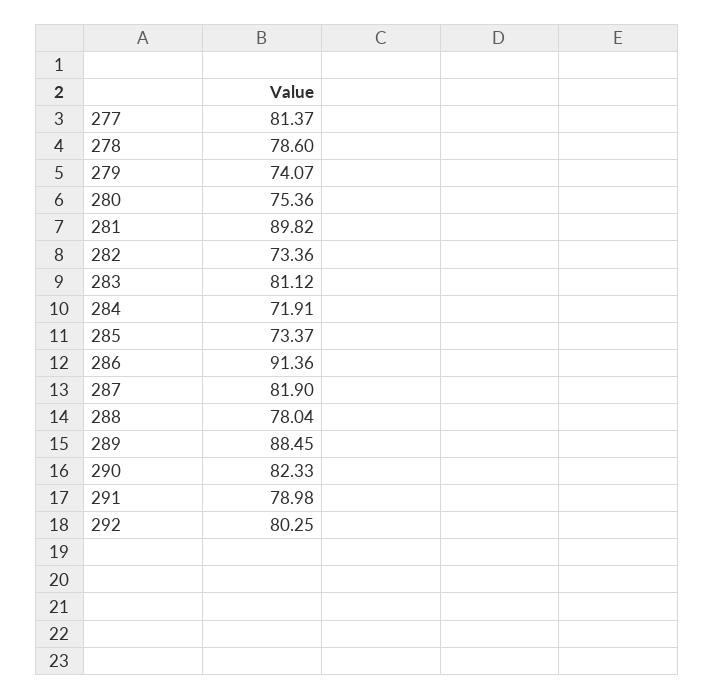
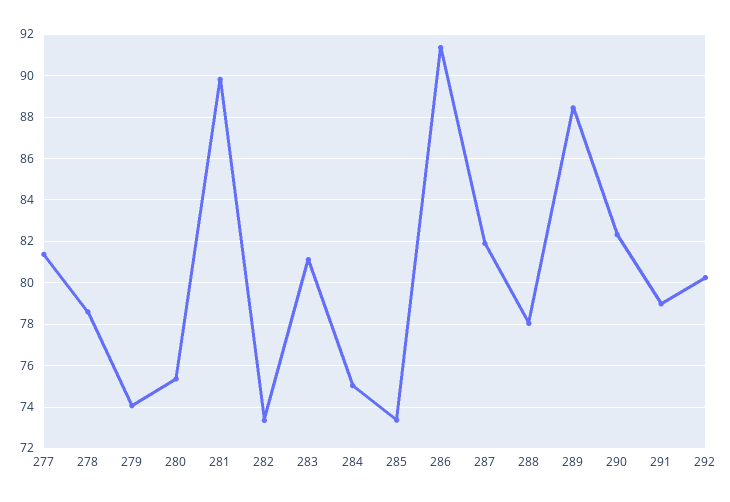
  {
    "277": 81.37,
    "278": 78.6,
    "279": 74.07,
    "280": 75.36,
    "281": 89.82,
    "282": 73.36,
    "283": 81.12,
-   "284": 71.91,
+   "284": 75,
    "285": 73.37,
    "286": 91.36,
    "287": 81.9,
    "288": 78.04,
    "289": 88.45,
    "290": 82.33,
    "291": 78.98,
    "292": 80.25
  }

